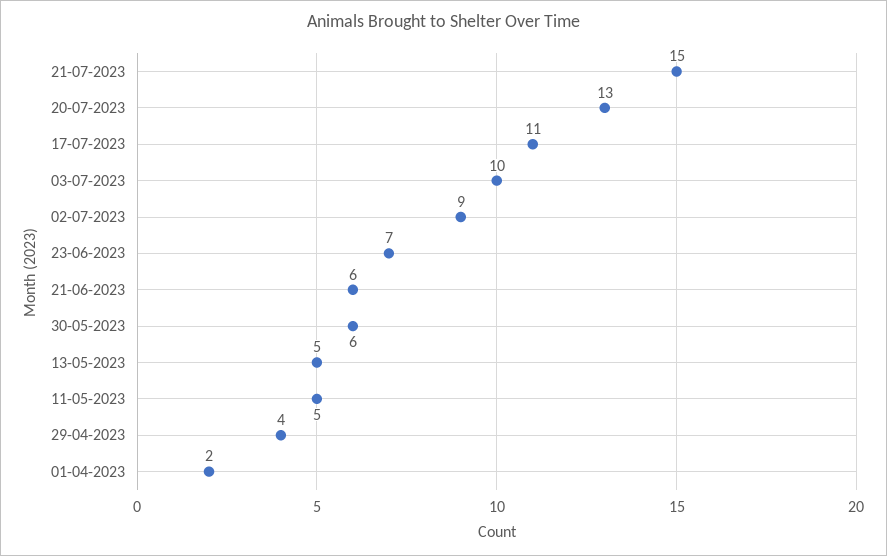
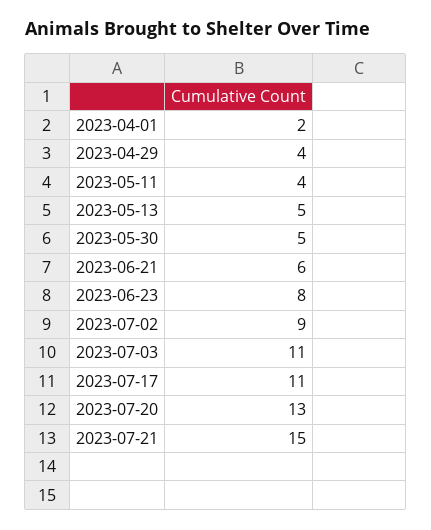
  {
    "21-07-2023": 15,
    "20-07-2023": 13,
    "17-07-2023": 11,
-   "03-07-2023": 10,
+   "03-07-2023": 11,
    "02-07-2023": 9,
-   "23-06-2023": 7,
+   "23-06-2023": 8,
    "21-06-2023": 6,
-   "30-05-2023": 6,
+   "30-05-2023": 5,
    "13-05-2023": 5,
-   "11-05-2023": 5,
+   "11-05-2023": 4,
    "29-04-2023": 4,
    "01-04-2023": 2
  }

